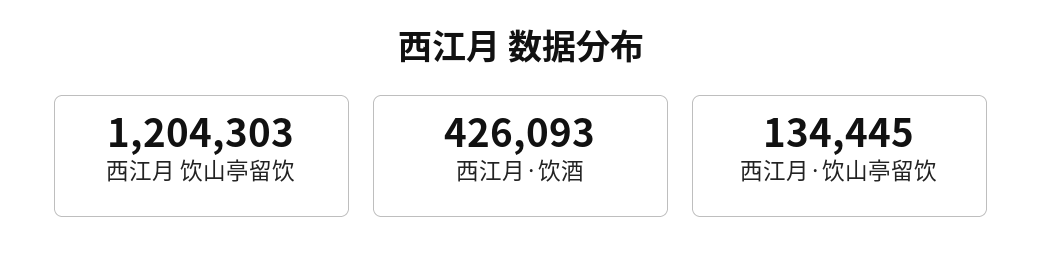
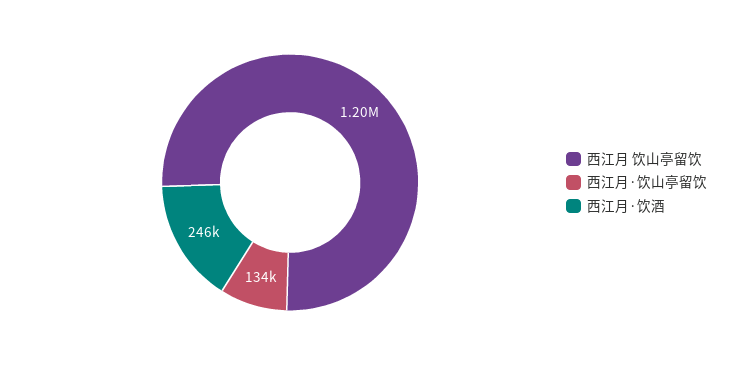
  {
    "西江月 饮山亭留饮": 1204303,
-   "西江月·饮酒": 426093,
+   "西江月·饮酒": 246000,
    "西江月·饮山亭留饮": 134445
  }

